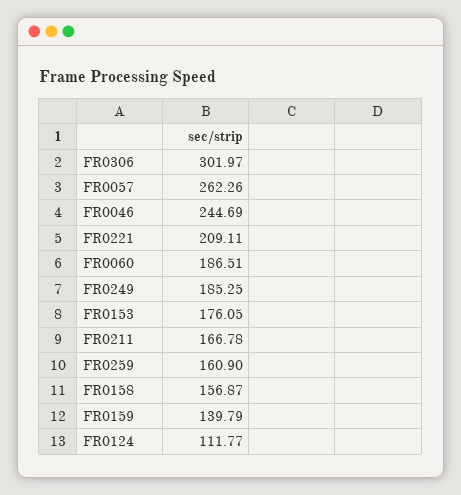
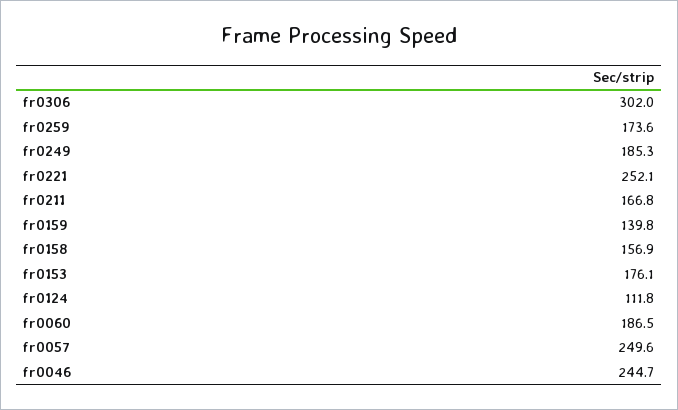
  {
    "FR0306": 301.97,
-   "FR0057": 262.26,
+   "FR0057": 249.6,
    "FR0046": 244.69,
-   "FR0221": 209.11,
+   "FR0221": 252.1,
    "FR0060": 186.51,
    "FR0249": 185.25,
    "FR0153": 176.05,
    "FR0211": 166.78,
-   "FR0259": 160.9,
+   "FR0259": 173.6,
    "FR0158": 156.87,
    "FR0159": 139.79,
    "FR0124": 111.77
  }

